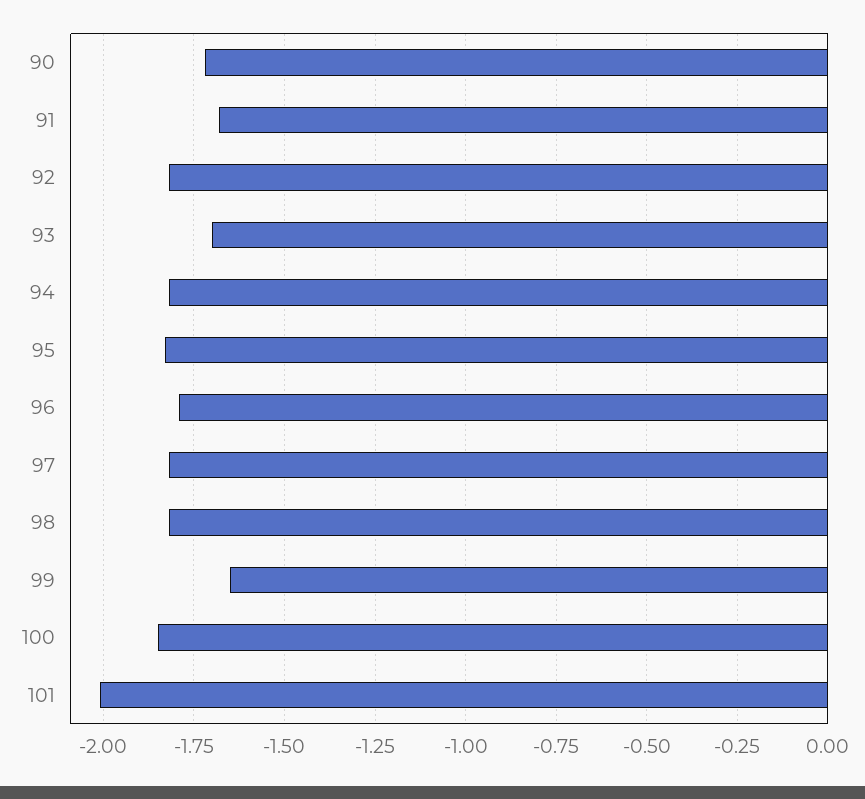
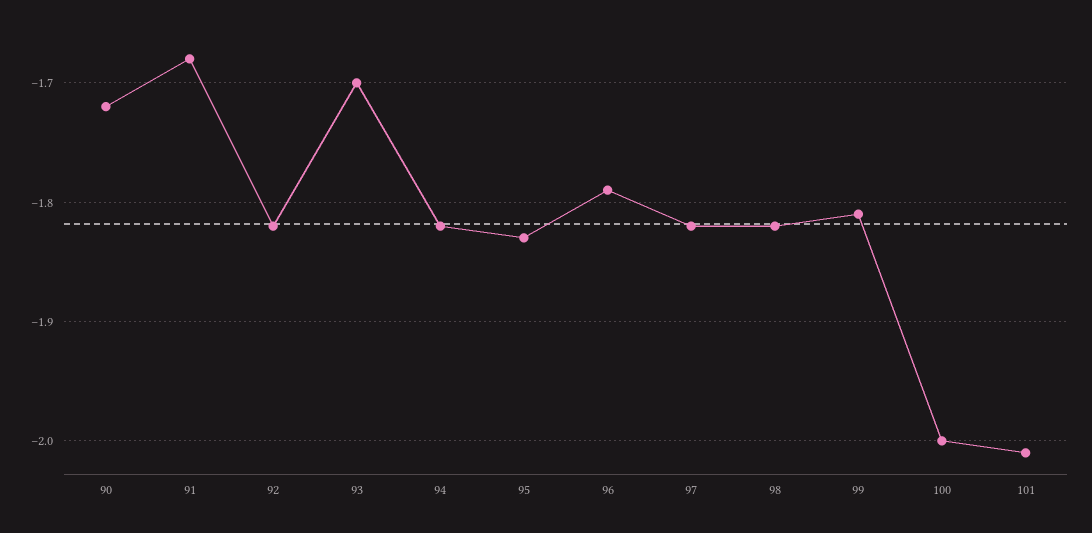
  {
    "90": -1.72,
    "91": -1.68,
    "92": -1.82,
    "93": -1.7,
    "94": -1.82,
    "95": -1.83,
    "96": -1.79,
    "97": -1.82,
    "98": -1.82,
-   "99": -1.65,
+   "99": -1.81,
-   "100": -1.85,
+   "100": -2,
    "101": -2.01
  }

